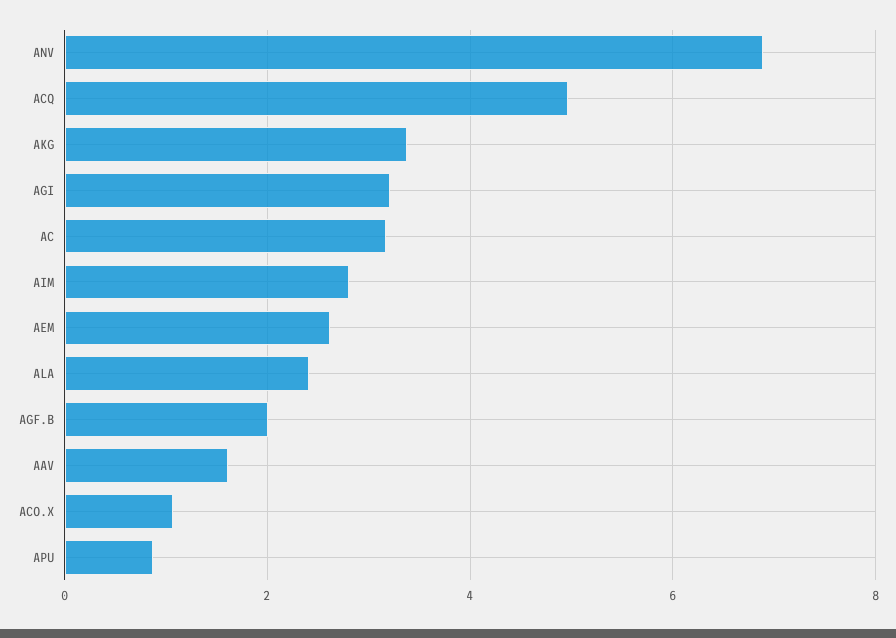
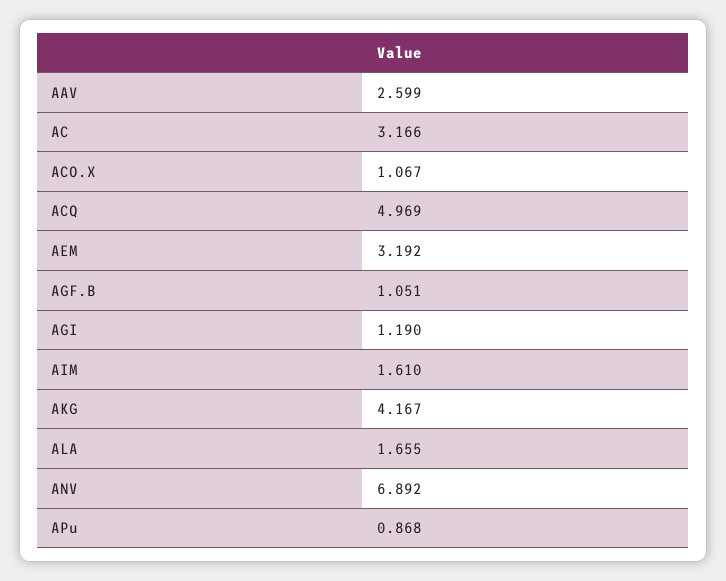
  {
    "ANV": 6.892,
    "ACQ": 4.969,
-   "AKG": 3.4,
+   "AKG": 4.167,
-   "AGI": 3.2,
+   "AGI": 1.19,
    "AC": 3.166,
-   "AIM": 2.8,
+   "AIM": 1.61,
-   "AEM": 2.6,
+   "AEM": 3.192,
-   "ALA": 2.4,
+   "ALA": 1.655,
-   "AGF.B": 2,
+   "AGF.B": 1.051,
-   "AAV": 1.6,
+   "AAV": 2.599,
    "ACO.X": 1.067,
    "APU": 0.868
  }

